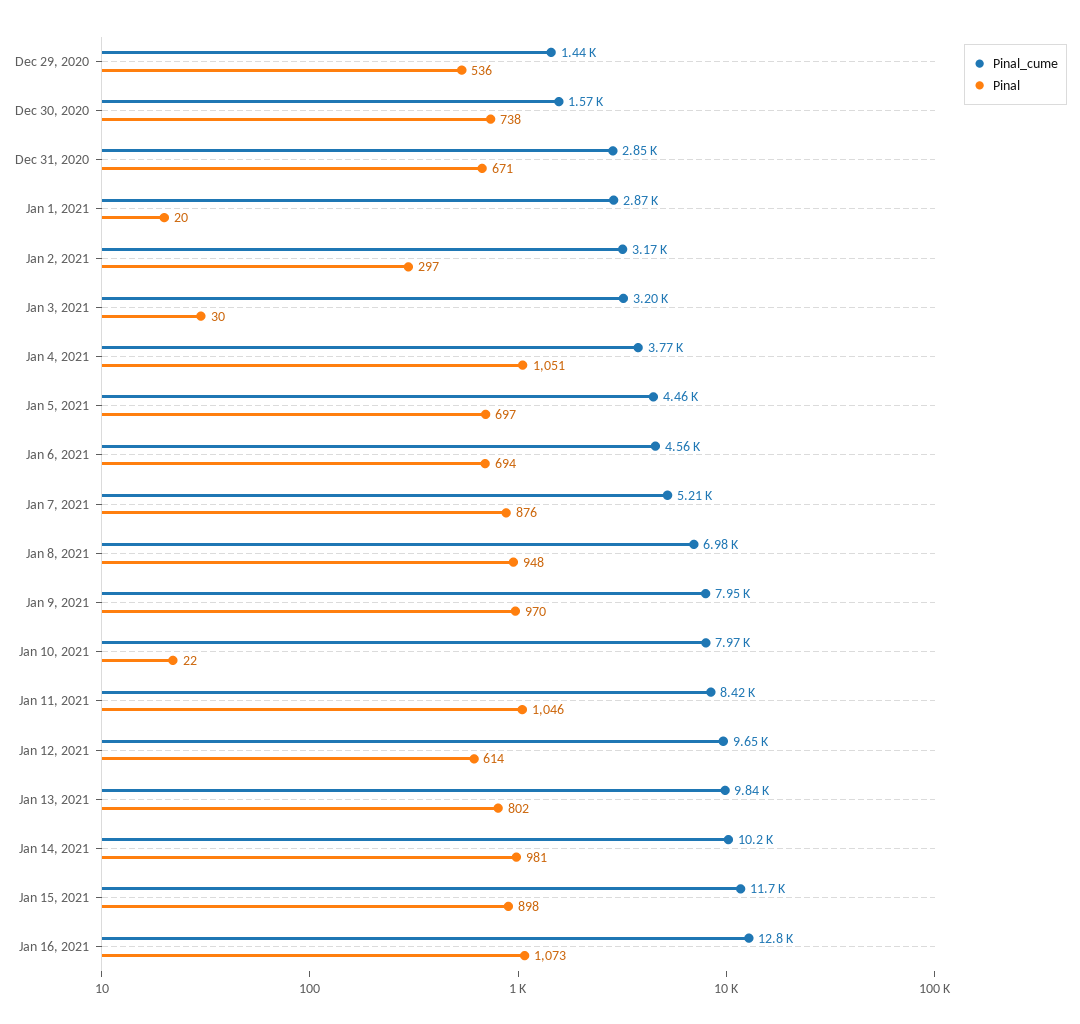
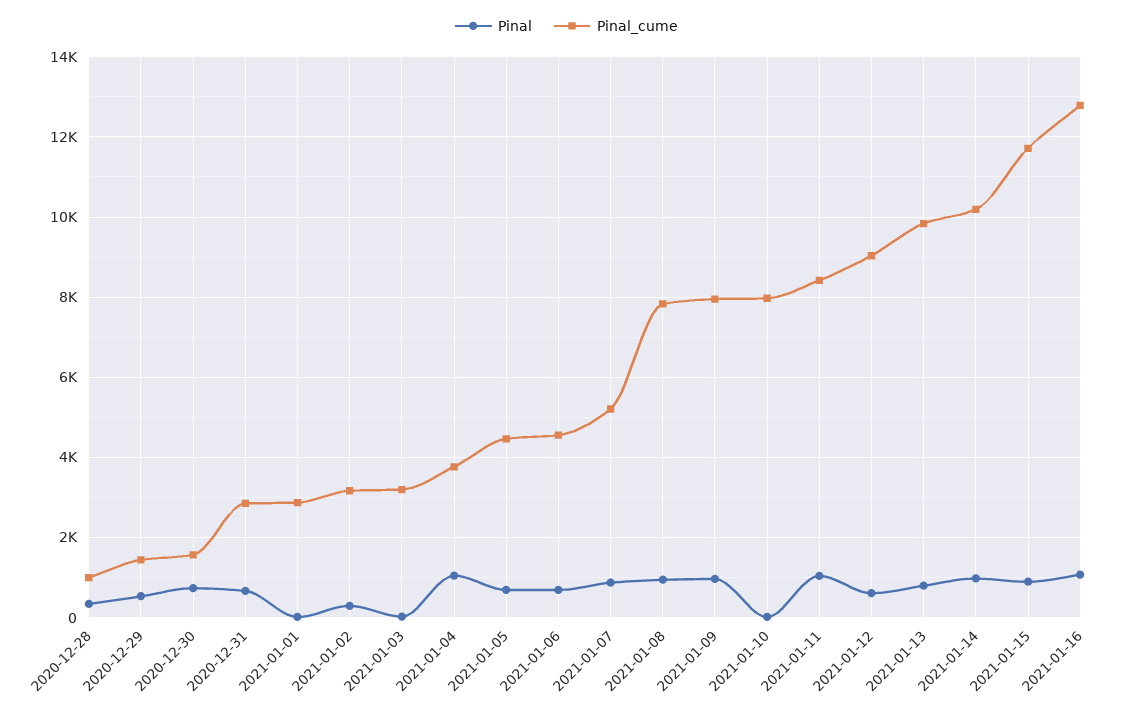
  {
    "Pinal_cume": {
      "Dec 29, 2020": 1440,
      "Dec 30, 2020": 1570,
      "Dec 31, 2020": 2850,
      "Jan 1, 2021": 2870,
      "Jan 2, 2021": 3170,
      "Jan 3, 2021": 3200,
      "Jan 4, 2021": 3770,
      "Jan 5, 2021": 4460,
      "Jan 6, 2021": 4560,
      "Jan 7, 2021": 5210,
-     "Jan 8, 2021": 6980,
+     "Jan 8, 2021": 7800,
      "Jan 9, 2021": 7950,
      "Jan 10, 2021": 7970,
      "Jan 11, 2021": 8420,
-     "Jan 12, 2021": 9650,
+     "Jan 12, 2021": 9000,
      "Jan 13, 2021": 9840,
      "Jan 14, 2021": 10200,
      "Jan 15, 2021": 11700,
-     "Jan 16, 2021": 12800
+     "Jan 16, 2021": 12800,
+     "2020-12-28": 1000
    },
    "Pinal": {
      "Dec 29, 2020": 536,
      "Dec 30, 2020": 738,
      "Dec 31, 2020": 671,
      "Jan 1, 2021": 20,
      "Jan 2, 2021": 297,
      "Jan 3, 2021": 30,
      "Jan 4, 2021": 1051,
      "Jan 5, 2021": 697,
      "Jan 6, 2021": 694,
      "Jan 7, 2021": 876,
      "Jan 8, 2021": 948,
      "Jan 9, 2021": 970,
      "Jan 10, 2021": 22,
      "Jan 11, 2021": 1046,
      "Jan 12, 2021": 614,
      "Jan 13, 2021": 802,
      "Jan 14, 2021": 981,
      "Jan 15, 2021": 898,
-     "Jan 16, 2021": 1073
+     "Jan 16, 2021": 1073,
+     "2020-12-28": 400
    }
  }

